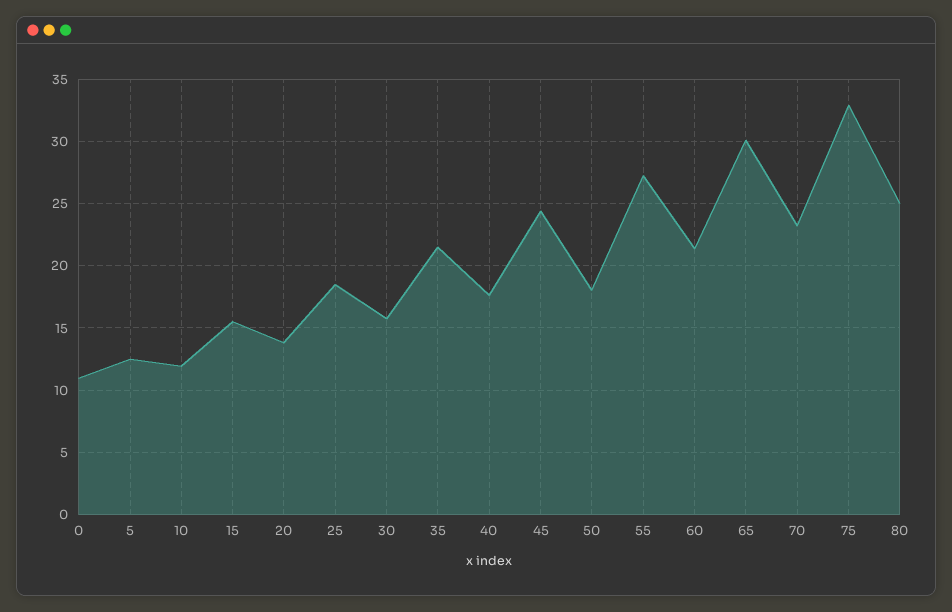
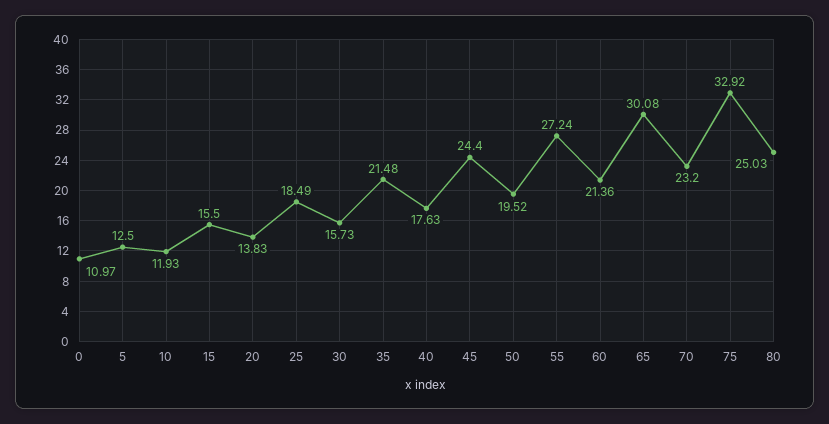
  {
    "0": 10.97,
    "5": 12.5,
    "10": 11.93,
    "15": 15.5,
    "20": 13.83,
    "25": 18.49,
    "30": 15.73,
    "35": 21.48,
    "40": 17.63,
    "45": 24.4,
-   "50": 18,
+   "50": 19.52,
    "55": 27.24,
    "60": 21.36,
    "65": 30.08,
    "70": 23.2,
    "75": 32.92,
    "80": 25.03
  }

